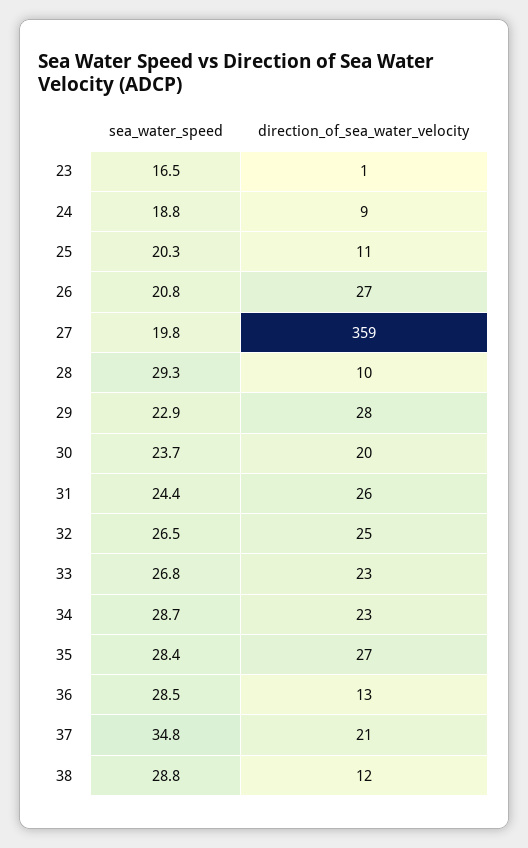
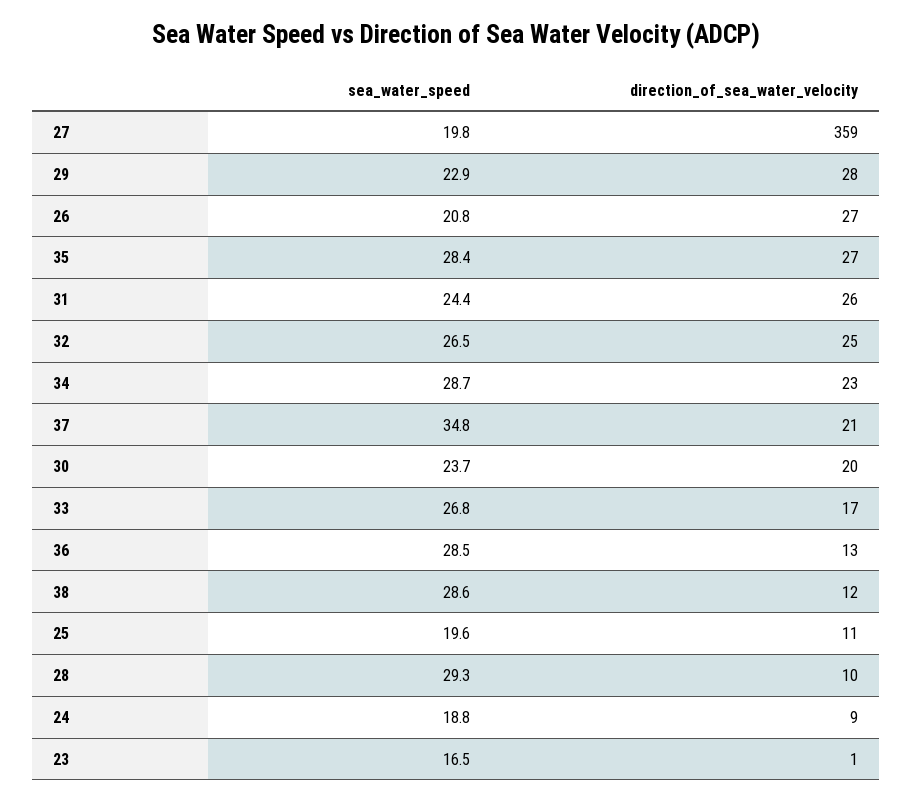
  {
    "sea_water_speed": {
      "23": 16.5,
      "24": 18.8,
-     "25": 20.3,
+     "25": 19.6,
      "26": 20.8,
      "27": 19.8,
      "28": 29.3,
      "29": 22.9,
      "30": 23.7,
      "31": 24.4,
      "32": 26.5,
      "33": 26.8,
      "34": 28.7,
      "35": 28.4,
      "36": 28.5,
      "37": 34.8,
-     "38": 28.8
+     "38": 28.6
    },
    "direction_of_sea_water_velocity": {
      "23": 1,
      "24": 9,
      "25": 11,
      "26": 27,
      "27": 359,
      "28": 10,
      "29": 28,
      "30": 20,
      "31": 26,
      "32": 25,
-     "33": 23,
+     "33": 17,
      "34": 23,
      "35": 27,
      "36": 13,
      "37": 21,
      "38": 12
    }
  }

